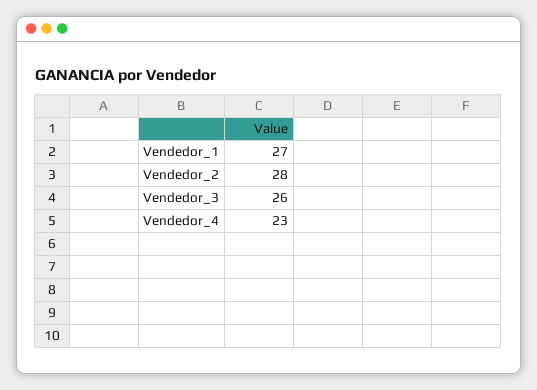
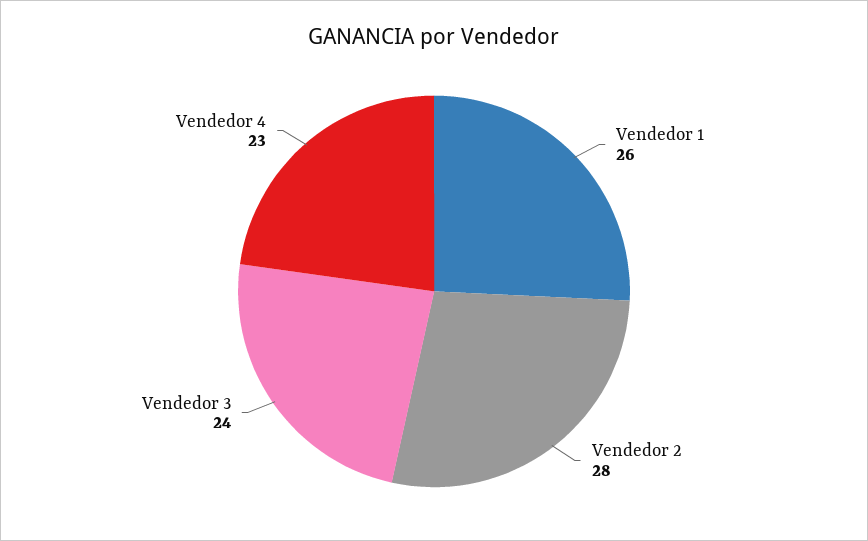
  {
-   "Vendedor_1": 27,
+   "Vendedor_1": 26,
    "Vendedor_2": 28,
-   "Vendedor_3": 26,
+   "Vendedor_3": 24,
    "Vendedor_4": 23
  }

